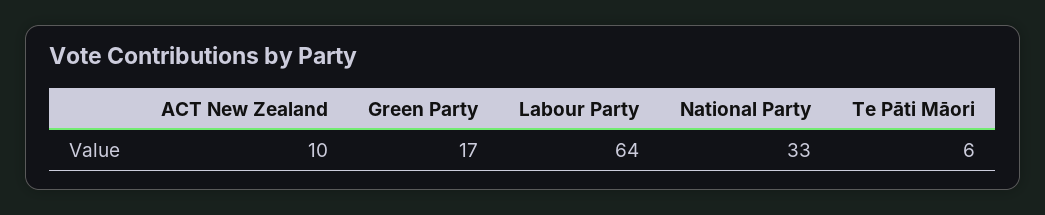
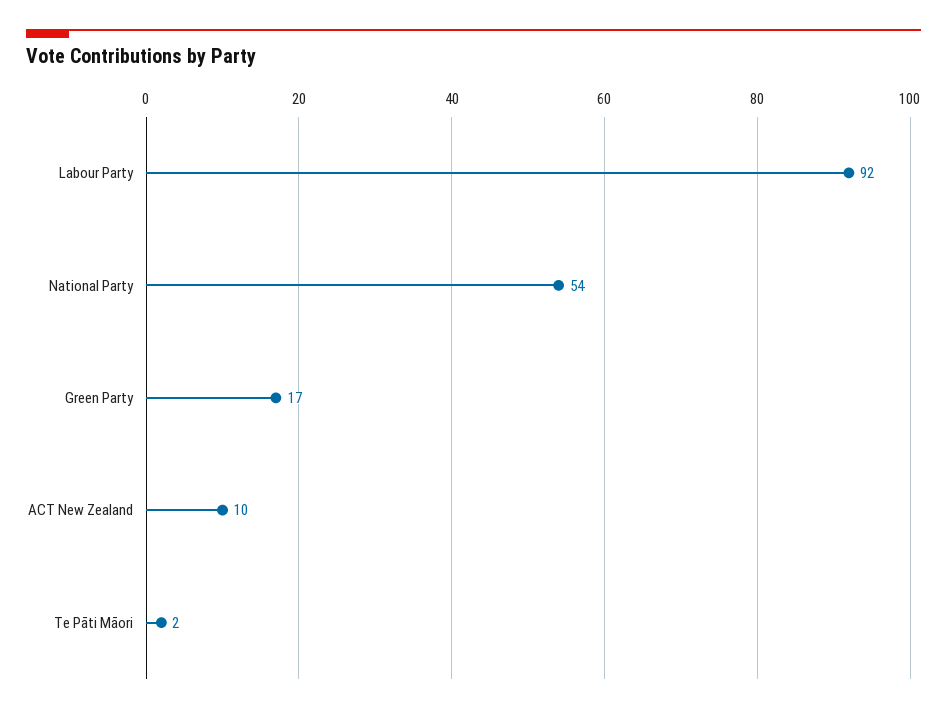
  {
    "ACT New Zealand": 10,
    "Green Party": 17,
-   "Labour Party": 64,
+   "Labour Party": 92,
-   "National Party": 33,
+   "National Party": 54,
-   "Te Pāti Māori": 6
+   "Te Pāti Māori": 2
  }

